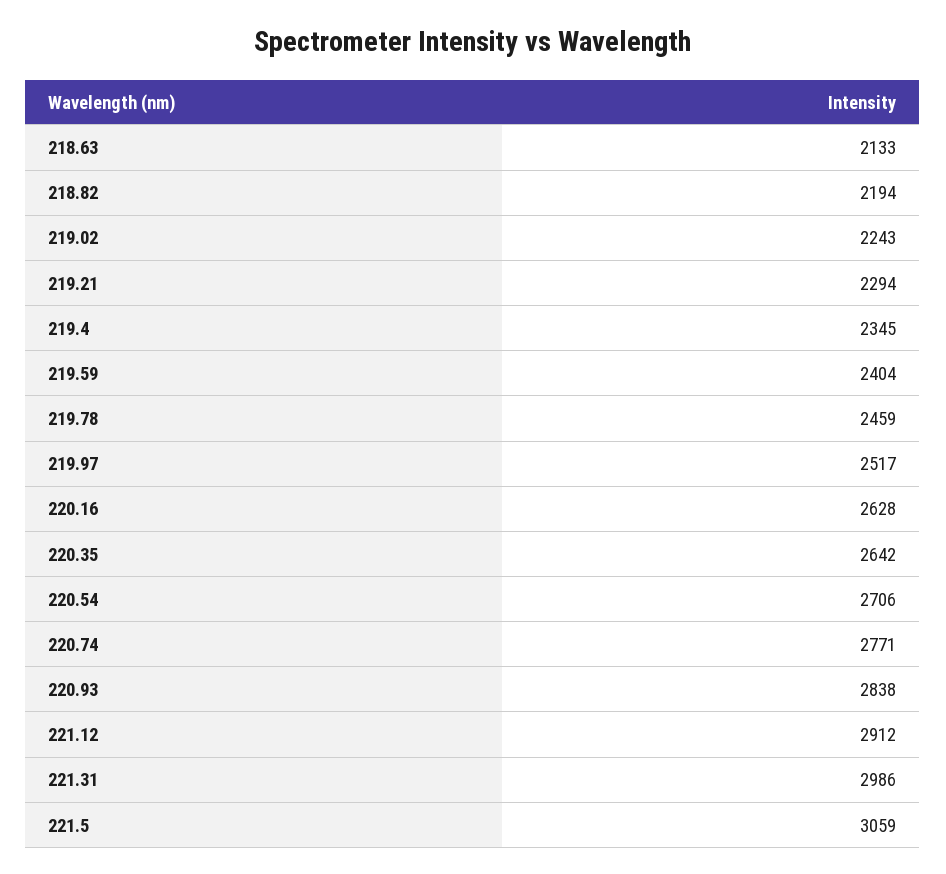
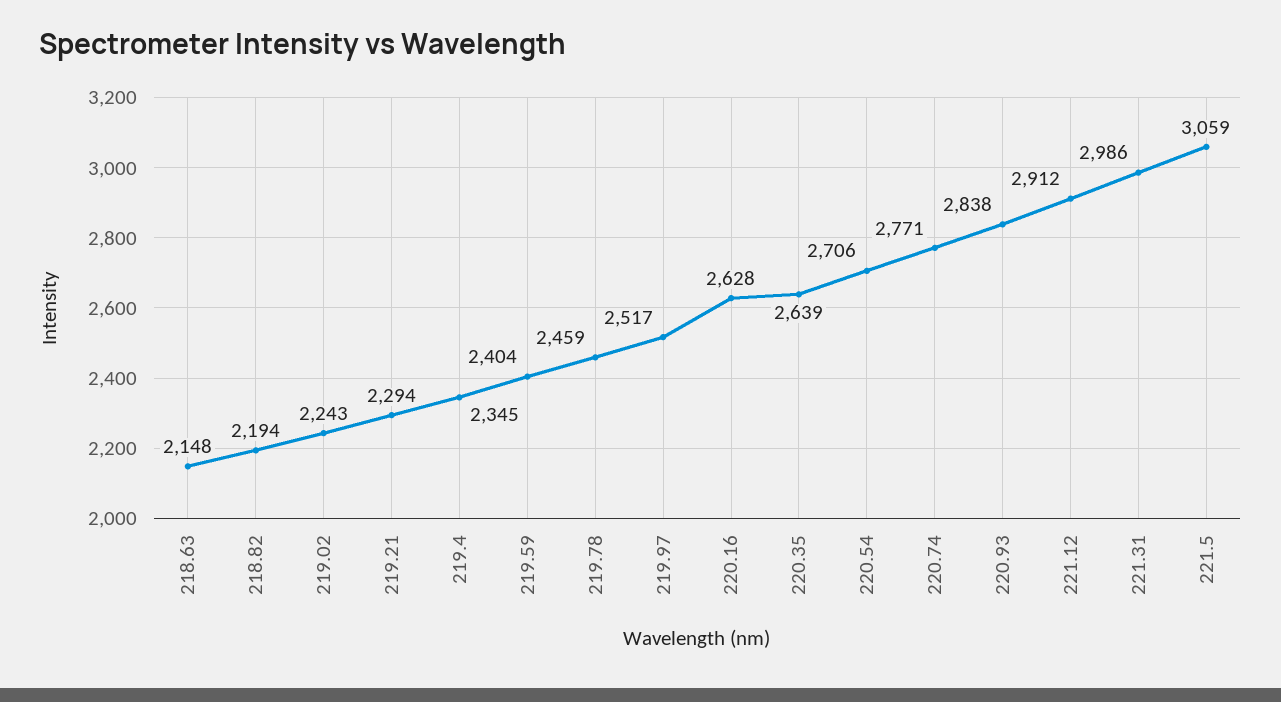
  {
-   "218.63": 2133,
+   "218.63": 2148,
    "218.82": 2194,
    "219.02": 2243,
    "219.21": 2294,
    "219.4": 2345,
    "219.59": 2404,
    "219.78": 2459,
    "219.97": 2517,
    "220.16": 2628,
-   "220.35": 2642,
+   "220.35": 2639,
    "220.54": 2706,
    "220.74": 2771,
    "220.93": 2838,
    "221.12": 2912,
    "221.31": 2986,
    "221.5": 3059
  }

